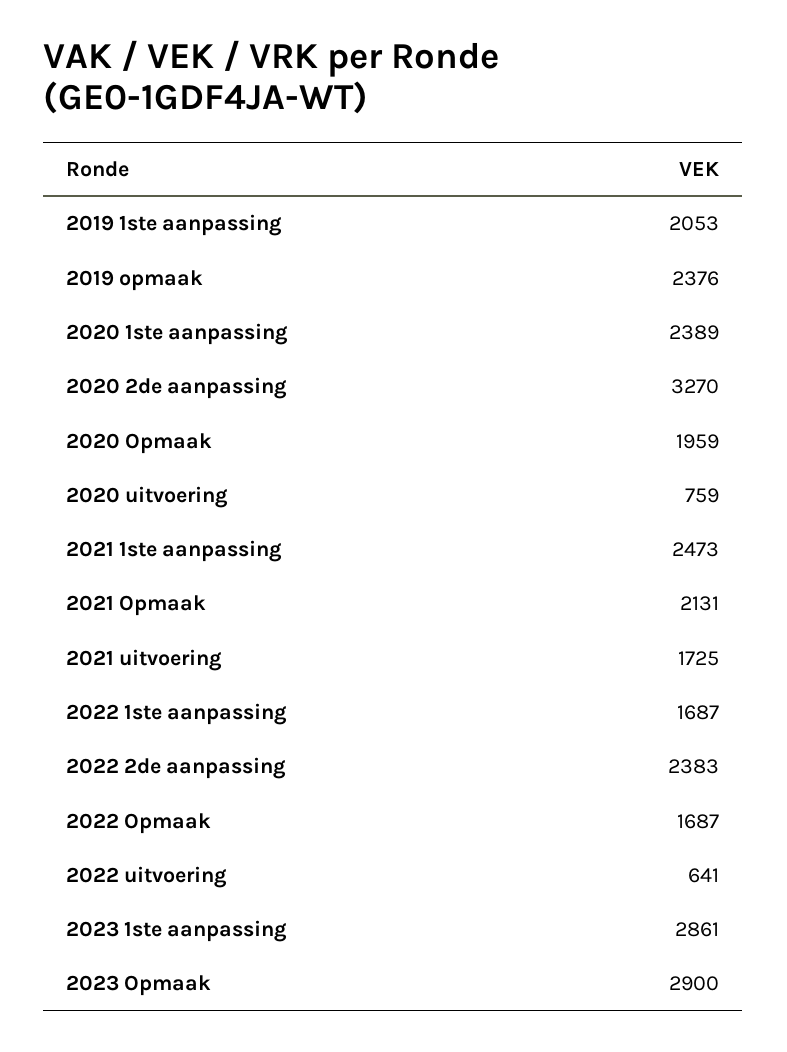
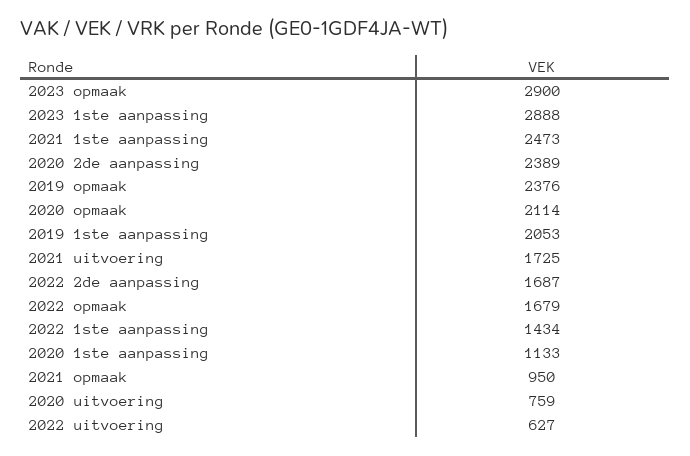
  {
    "2019 1ste aanpassing": 2053,
    "2019 opmaak": 2376,
-   "2020 1ste aanpassing": 2389,
+   "2020 1ste aanpassing": 1133,
-   "2020 2de aanpassing": 3270,
+   "2020 2de aanpassing": 2389,
-   "2020 Opmaak": 1959,
+   "2020 Opmaak": 2114,
    "2020 uitvoering": 759,
    "2021 1ste aanpassing": 2473,
-   "2021 Opmaak": 2131,
+   "2021 Opmaak": 950,
    "2021 uitvoering": 1725,
-   "2022 1ste aanpassing": 1687,
+   "2022 1ste aanpassing": 1434,
-   "2022 2de aanpassing": 2383,
+   "2022 2de aanpassing": 1687,
-   "2022 Opmaak": 1687,
+   "2022 Opmaak": 1679,
-   "2022 uitvoering": 641,
+   "2022 uitvoering": 627,
-   "2023 1ste aanpassing": 2861,
+   "2023 1ste aanpassing": 2888,
    "2023 Opmaak": 2900
  }

